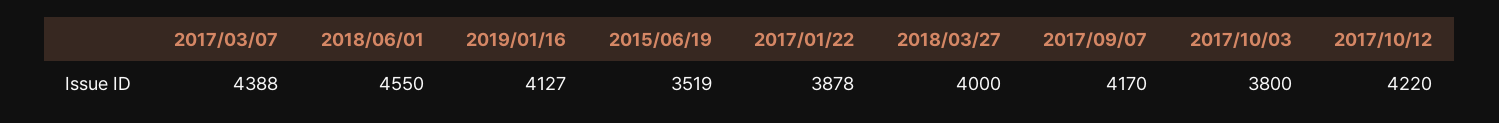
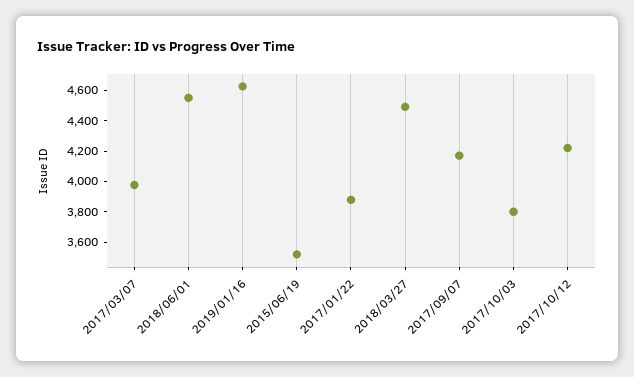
  {
-   "2017/03/07": 4388,
+   "2017/03/07": 4000,
    "2018/06/01": 4550,
-   "2019/01/16": 4127,
+   "2019/01/16": 4600,
    "2015/06/19": 3519,
    "2017/01/22": 3878,
-   "2018/03/27": 4000,
+   "2018/03/27": 4500,
    "2017/09/07": 4170,
    "2017/10/03": 3800,
    "2017/10/12": 4220
  }

